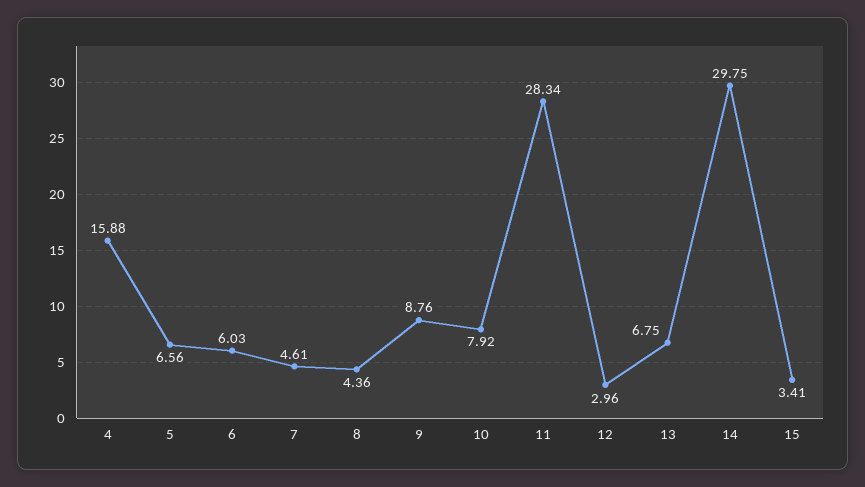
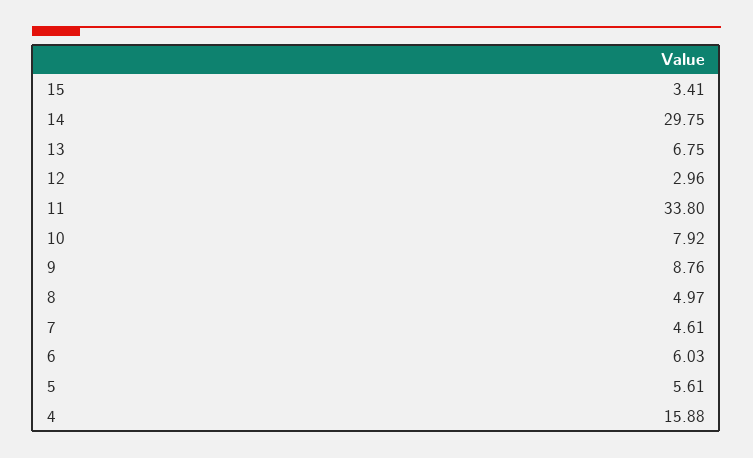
  {
    "4": 15.88,
-   "5": 6.56,
+   "5": 5.61,
    "6": 6.03,
    "7": 4.61,
-   "8": 4.36,
+   "8": 4.97,
    "9": 8.76,
    "10": 7.92,
-   "11": 28.34,
+   "11": 33.8,
    "12": 2.96,
    "13": 6.75,
    "14": 29.75,
    "15": 3.41
  }

